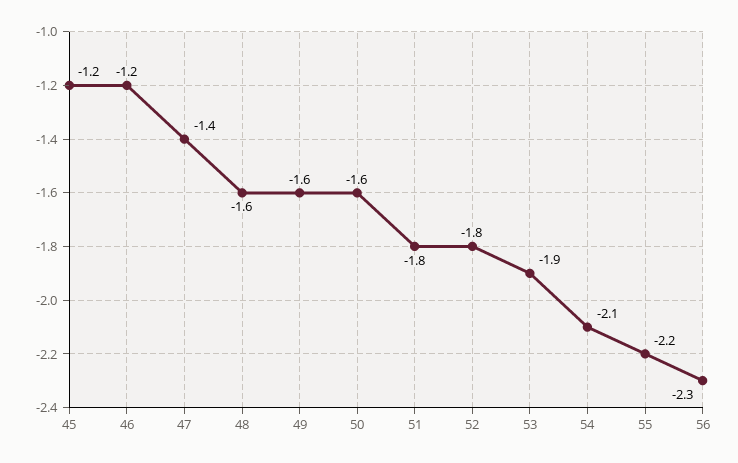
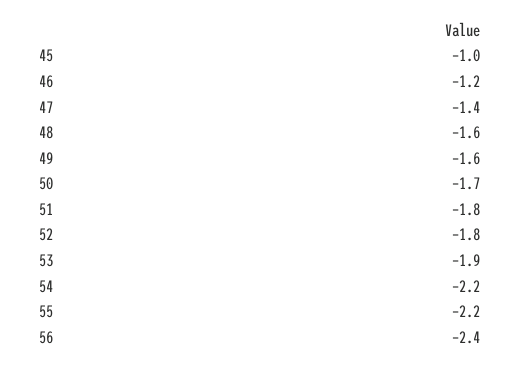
  {
-   "45": -1.2,
+   "45": -1,
    "46": -1.2,
    "47": -1.4,
    "48": -1.6,
    "49": -1.6,
-   "50": -1.6,
+   "50": -1.7,
    "51": -1.8,
    "52": -1.8,
    "53": -1.9,
-   "54": -2.1,
+   "54": -2.2,
    "55": -2.2,
-   "56": -2.3
+   "56": -2.4
  }

